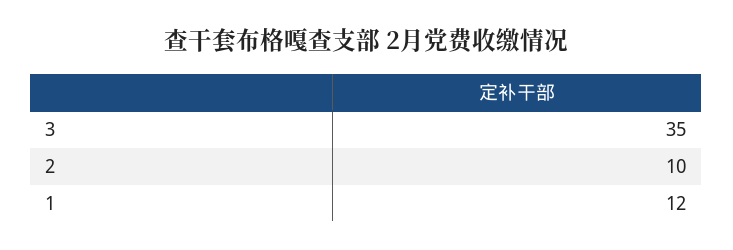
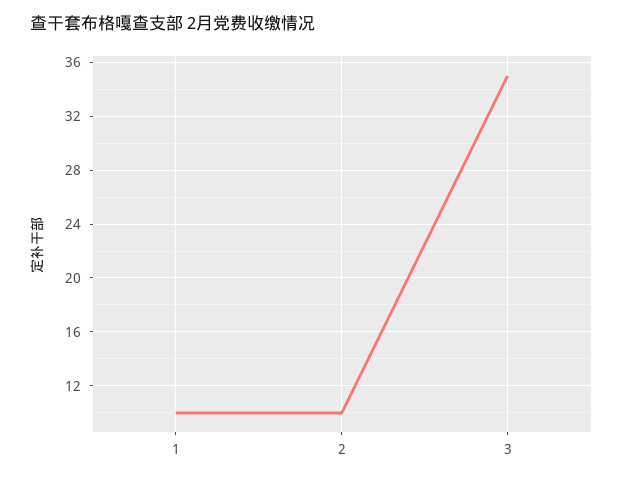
  {
    "3": 35,
    "2": 10,
-   "1": 12
+   "1": 10
  }

